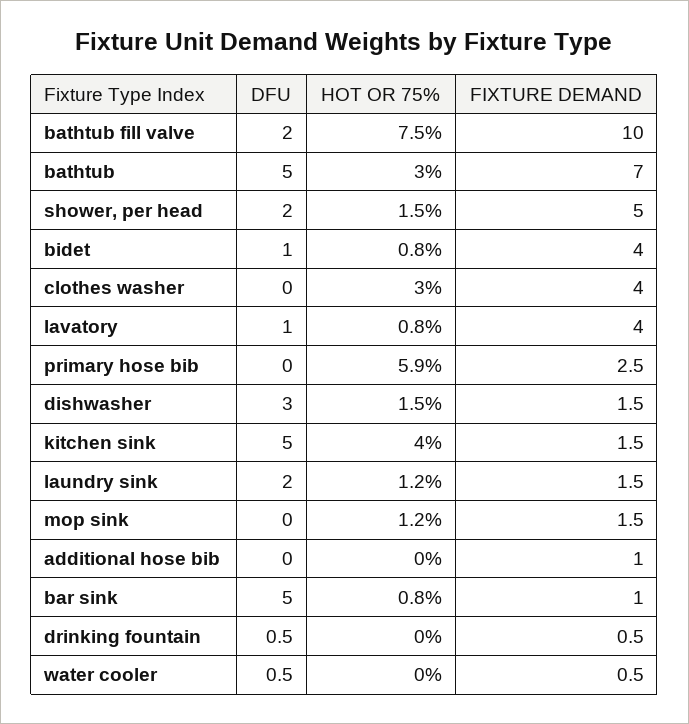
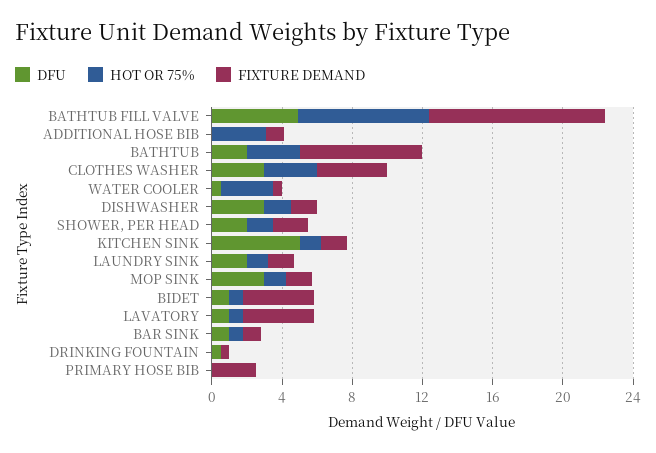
  {
    "DFU": {
-     "bathtub fill valve": 2,
+     "bathtub fill valve": 5,
-     "bathtub": 5,
+     "bathtub": 2,
      "shower, per head": 2,
      "bidet": 1,
-     "clothes washer": 0,
+     "clothes washer": 3,
      "lavatory": 1,
      "primary hose bib": 0,
      "dishwasher": 3,
      "kitchen sink": 5,
      "laundry sink": 2,
-     "mop sink": 0,
+     "mop sink": 3,
      "additional hose bib": 0,
-     "bar sink": 5,
+     "bar sink": 1,
      "drinking fountain": 0.5,
      "water cooler": 0.5
    },
    "HOT OR 75%": {
      "bathtub fill valve": 7.5,
      "bathtub": 3,
      "shower, per head": 1.5,
      "bidet": 0.8,
      "clothes washer": 3,
      "lavatory": 0.8,
-     "primary hose bib": 5.9,
+     "primary hose bib": 0,
      "dishwasher": 1.5,
-     "kitchen sink": 4,
+     "kitchen sink": 1,
      "laundry sink": 1.2,
      "mop sink": 1.2,
-     "additional hose bib": 0,
+     "additional hose bib": 3,
      "bar sink": 0.8,
      "drinking fountain": 0,
-     "water cooler": 0
+     "water cooler": 3
    },
    "FIXTURE DEMAND": {
      "bathtub fill valve": 10,
      "bathtub": 7,
-     "shower, per head": 5,
+     "shower, per head": 2,
      "bidet": 4,
      "clothes washer": 4,
      "lavatory": 4,
      "primary hose bib": 2.5,
      "dishwasher": 1.5,
      "kitchen sink": 1.5,
      "laundry sink": 1.5,
      "mop sink": 1.5,
      "additional hose bib": 1,
      "bar sink": 1,
      "drinking fountain": 0.5,
      "water cooler": 0.5
    }
  }

